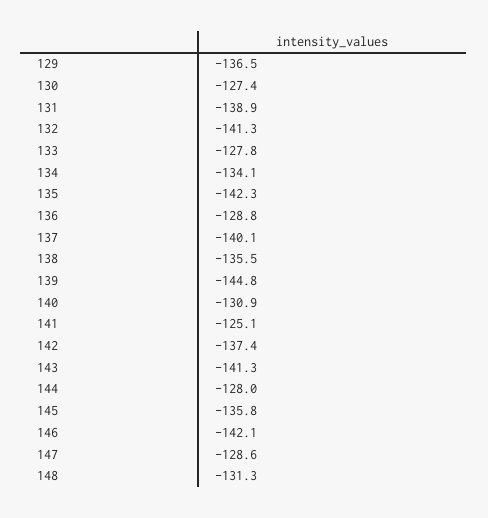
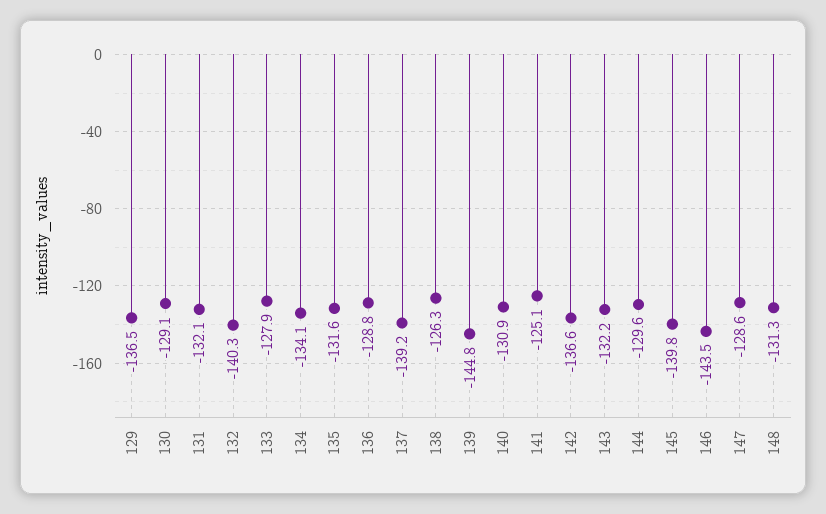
  {
    "129": -136.5,
-   "130": -127.4,
+   "130": -129.1,
-   "131": -138.9,
+   "131": -132.1,
-   "132": -141.3,
+   "132": -140.3,
-   "133": -127.8,
+   "133": -127.9,
    "134": -134.1,
-   "135": -142.3,
+   "135": -131.6,
    "136": -128.8,
-   "137": -140.1,
+   "137": -139.2,
-   "138": -135.5,
+   "138": -126.3,
    "139": -144.8,
    "140": -130.9,
    "141": -125.1,
-   "142": -137.4,
+   "142": -136.6,
-   "143": -141.3,
+   "143": -132.2,
-   "144": -128,
+   "144": -129.6,
-   "145": -135.8,
+   "145": -139.8,
-   "146": -142.1,
+   "146": -143.5,
    "147": -128.6,
    "148": -131.3
  }

